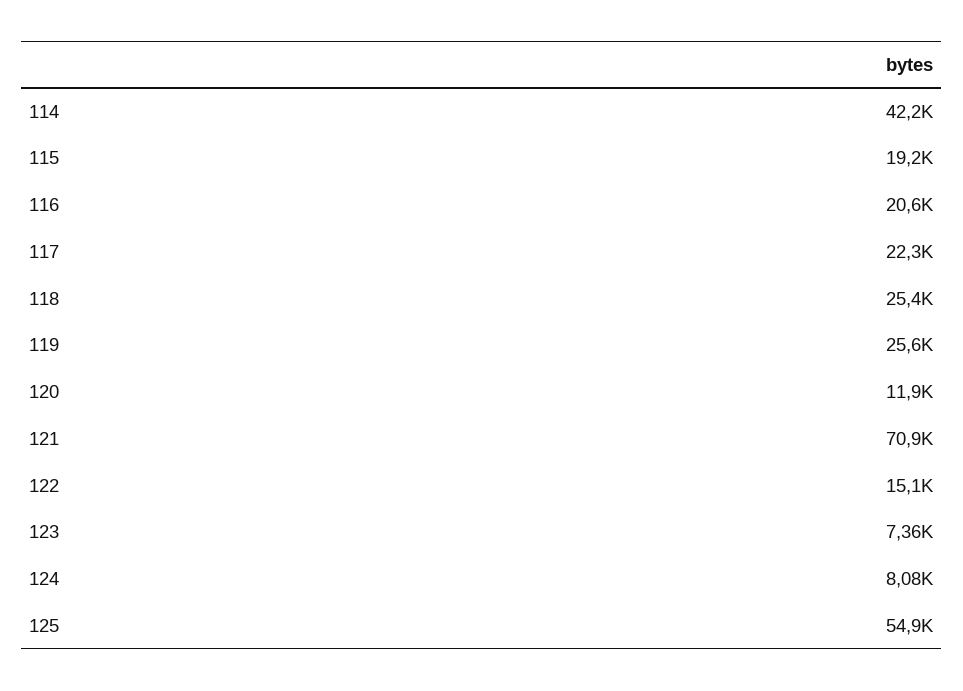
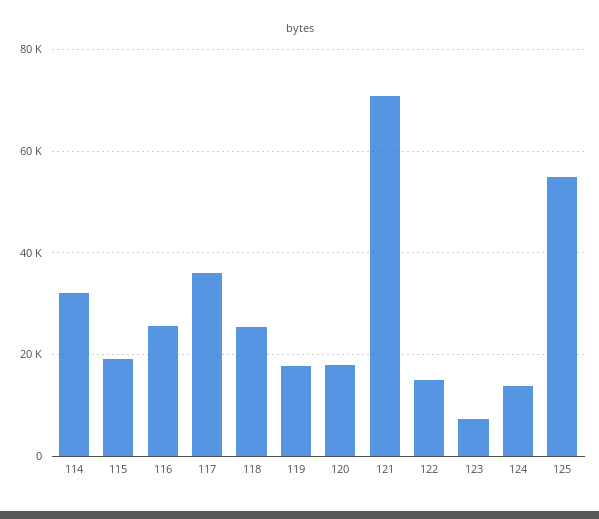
  {
-   "114": 42200,
+   "114": 32000,
    "115": 19200,
-   "116": 20600,
+   "116": 26000,
-   "117": 22300,
+   "117": 36000,
    "118": 25400,
-   "119": 25600,
+   "119": 18000,
-   "120": 11900,
+   "120": 18000,
    "121": 70900,
    "122": 15100,
    "123": 7360,
-   "124": 8080,
+   "124": 14000,
    "125": 54900
  }

